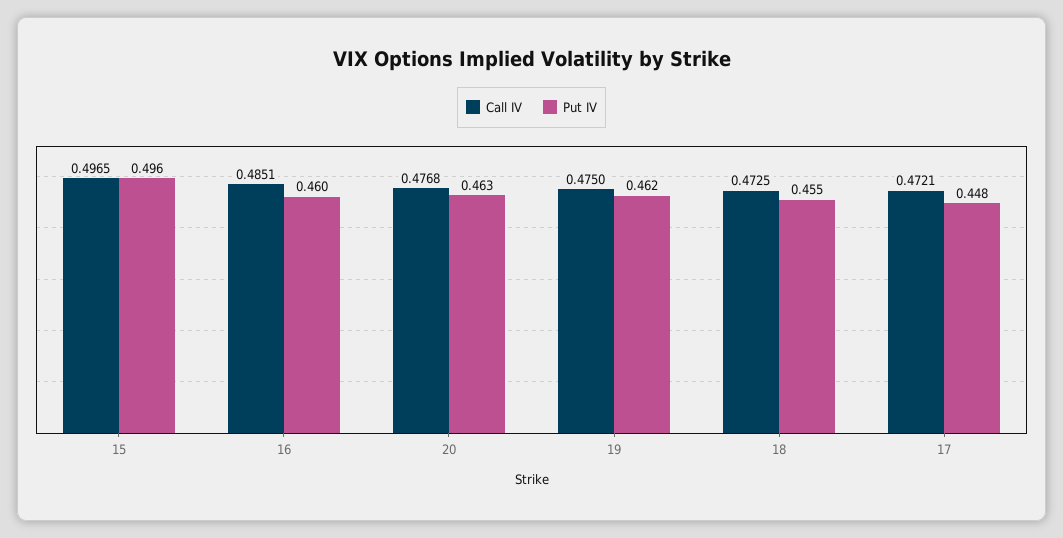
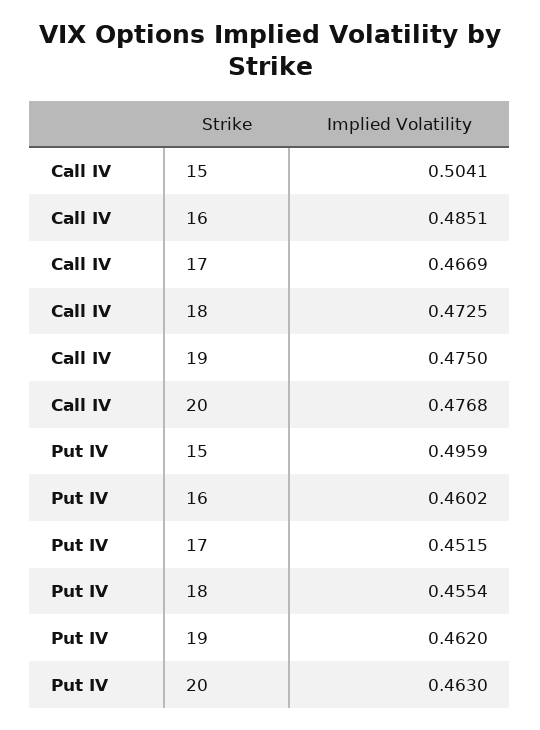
  {
    "Call IV": {
-     "15": 0.4965,
+     "15": 0.5041,
      "16": 0.4851,
      "20": 0.4768,
      "19": 0.475,
      "18": 0.4725,
-     "17": 0.4721
+     "17": 0.4669
    },
    "Put IV": {
      "15": 0.4959,
      "16": 0.4602,
      "20": 0.463,
      "19": 0.462,
      "18": 0.4554,
-     "17": 0.448
+     "17": 0.4515
    }
  }

